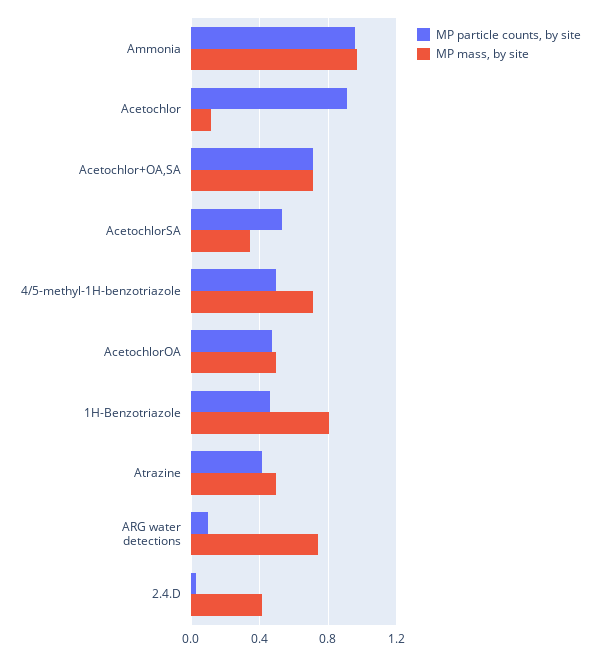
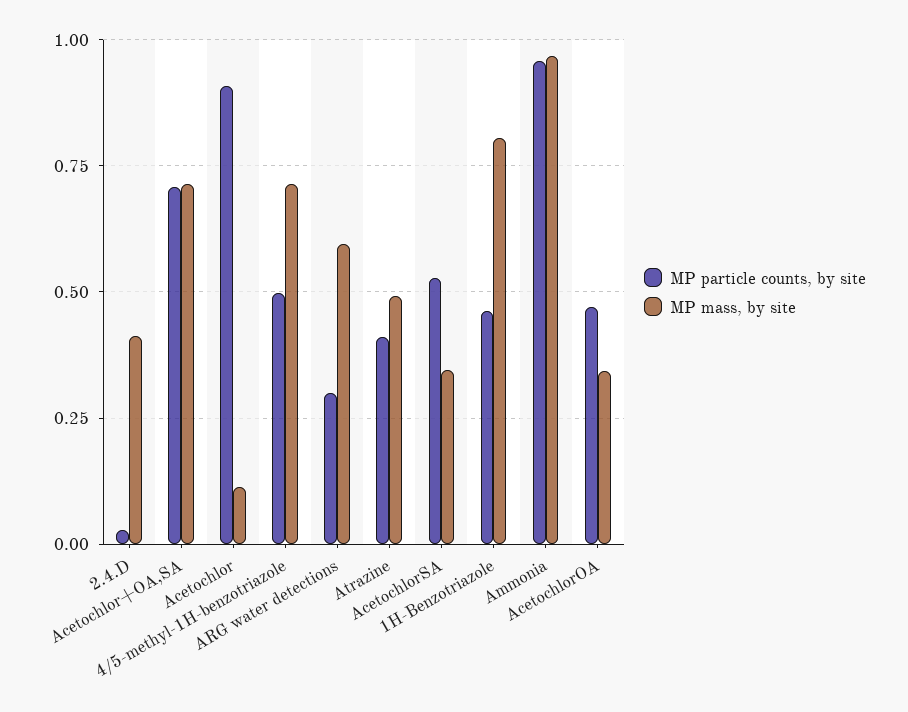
  {
    "MP particle counts, by site": {
      "Ammonia": 0.95,
      "Acetochlor": 0.9,
      "Acetochlor+OA,SA": 0.7,
      "AcetochlorSA": 0.525,
      "4/5-methyl-1H-benzotriazole": 0.5,
      "AcetochlorOA": 0.475,
      "1H-Benzotriazole": 0.45,
      "Atrazine": 0.4,
-     "ARG water detections": 0.1,
+     "ARG water detections": 0.3,
      "2.4.D": 0.025
    },
    "MP mass, by site": {
      "Ammonia": 0.975,
      "Acetochlor": 0.125,
      "Acetochlor+OA,SA": 0.725,
      "AcetochlorSA": 0.35,
      "4/5-methyl-1H-benzotriazole": 0.725,
-     "AcetochlorOA": 0.5,
+     "AcetochlorOA": 0.35,
      "1H-Benzotriazole": 0.8,
      "Atrazine": 0.5,
-     "ARG water detections": 0.75,
+     "ARG water detections": 0.6,
      "2.4.D": 0.425
    }
  }

